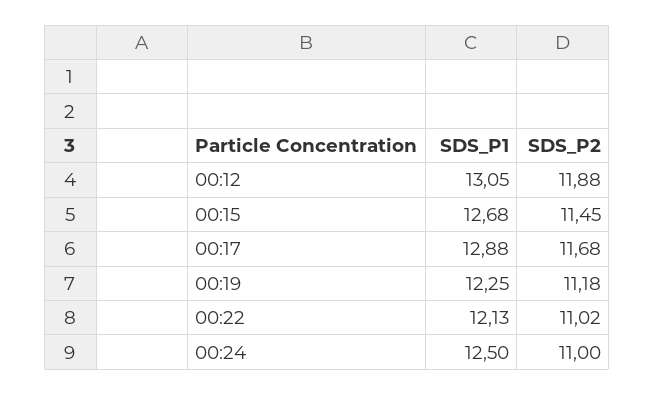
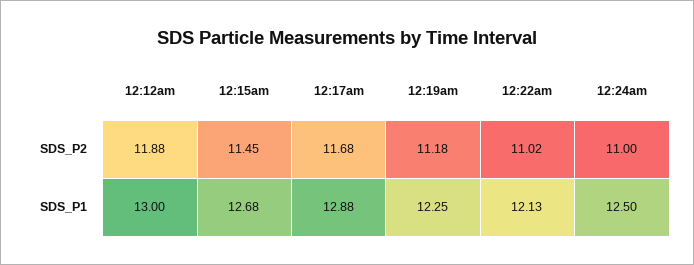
  {
    "SDS_P1": {
-     "00:12": 13.05,
+     "00:12": 13,
      "00:15": 12.68,
      "00:17": 12.88,
      "00:19": 12.25,
      "00:22": 12.13,
      "00:24": 12.5
    },
    "SDS_P2": {
      "00:12": 11.88,
      "00:15": 11.45,
      "00:17": 11.68,
      "00:19": 11.18,
      "00:22": 11.02,
      "00:24": 11
    }
  }

